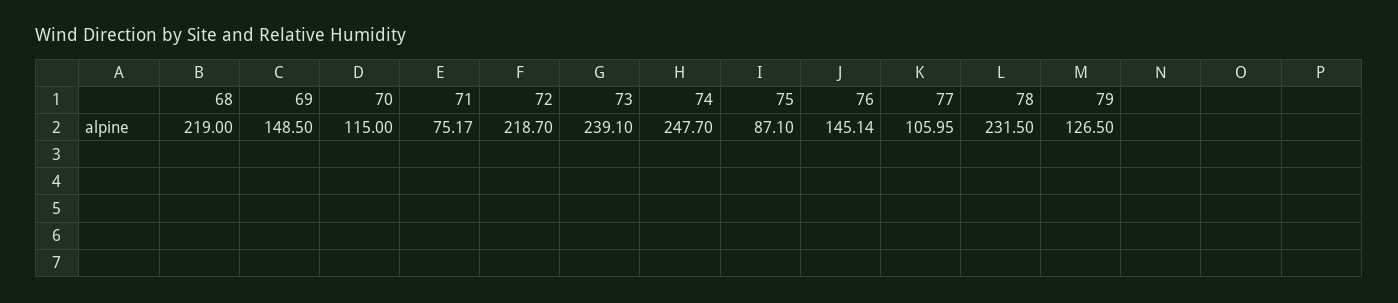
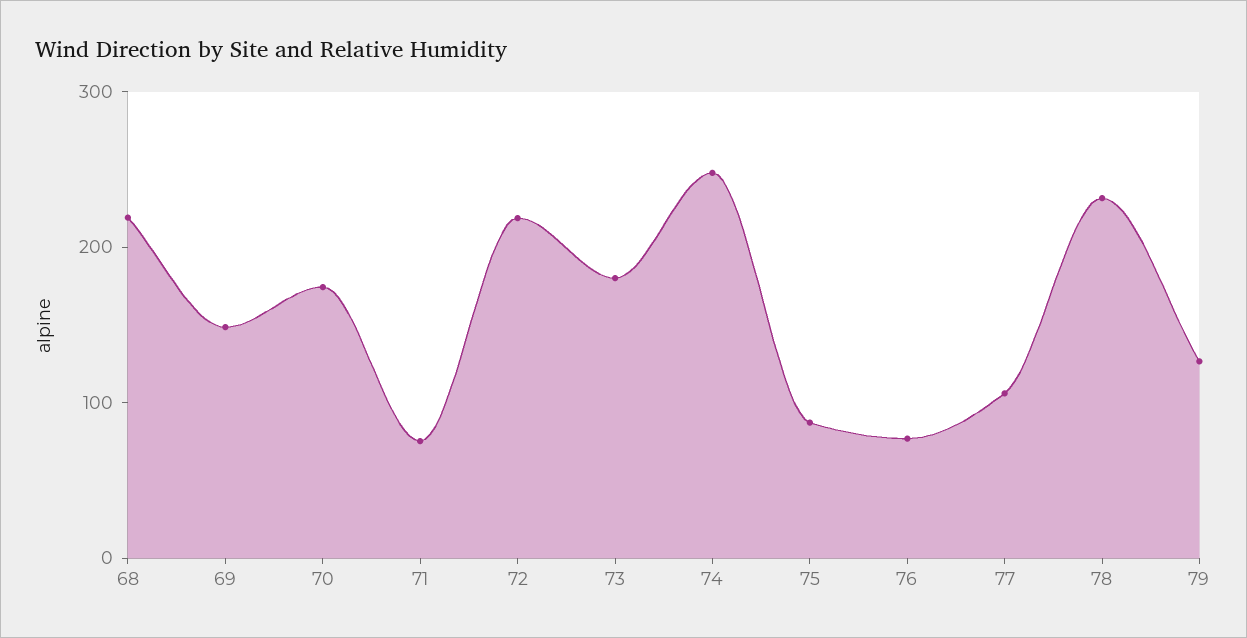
  {
    "68": 219,
    "69": 148.5,
-   "70": 115,
+   "70": 180,
    "71": 75.17,
    "72": 218.7,
-   "73": 239.1,
+   "73": 180,
    "74": 247.7,
    "75": 87.1,
-   "76": 145.14,
+   "76": 80,
    "77": 105.95,
    "78": 231.5,
    "79": 126.5
  }

